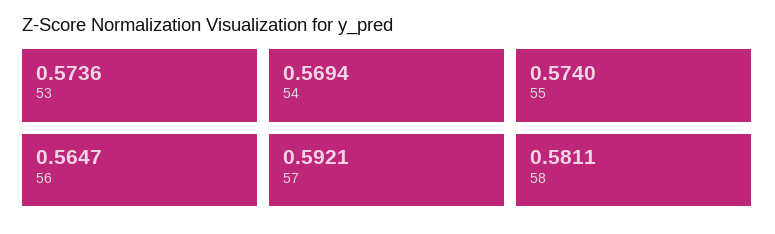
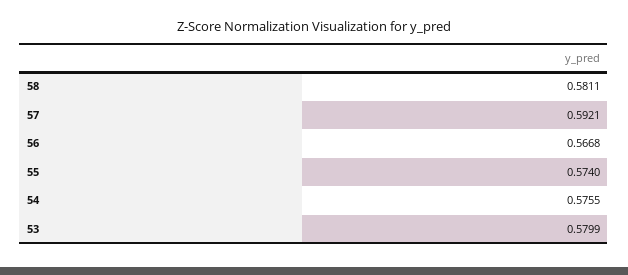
  {
-   "53": 0.5736,
+   "53": 0.5799,
-   "54": 0.5694,
+   "54": 0.5755,
    "55": 0.574,
-   "56": 0.5647,
+   "56": 0.5668,
    "57": 0.5921,
    "58": 0.5811
  }

